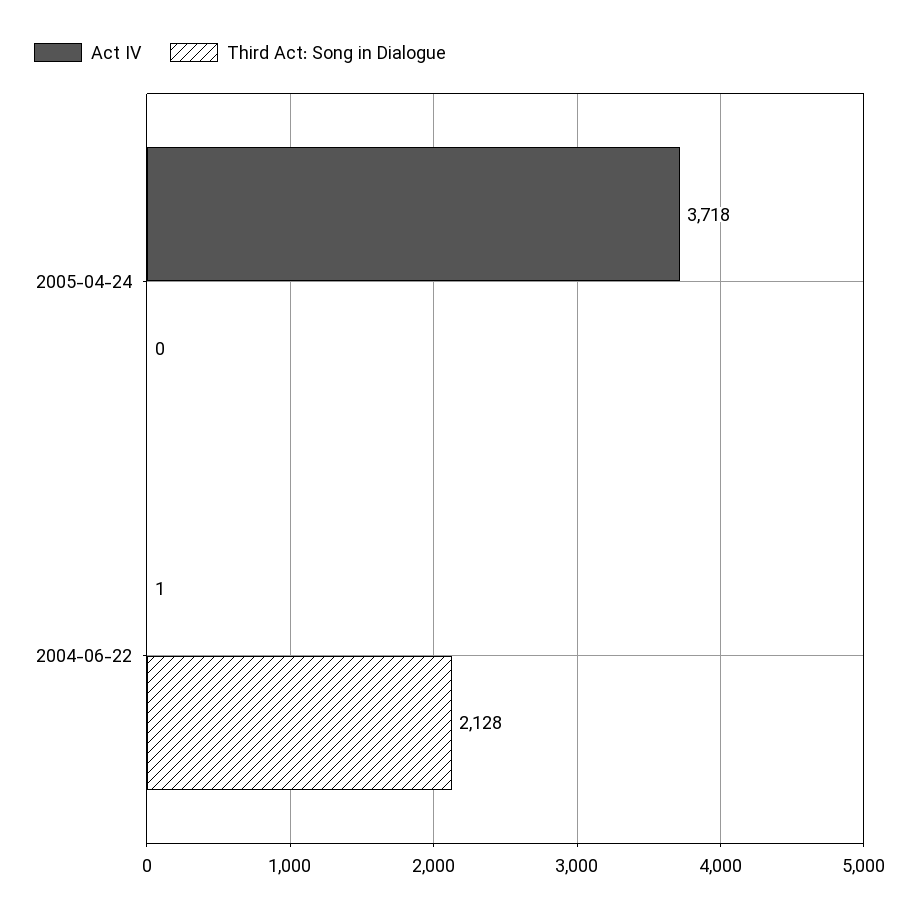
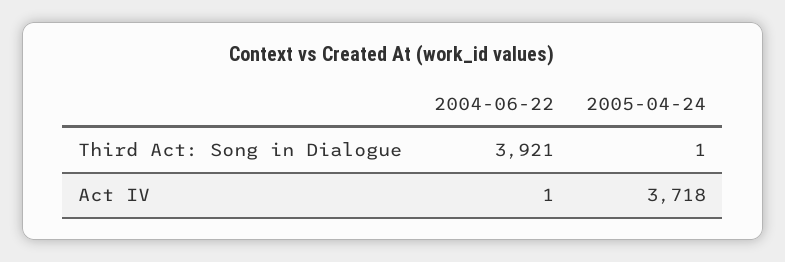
  {
    "Act IV": {
      "2005-04-24": 3718,
      "2004-06-22": 1
    },
    "Third Act: Song in Dialogue": {
-     "2005-04-24": 0,
+     "2005-04-24": 1,
-     "2004-06-22": 2128
+     "2004-06-22": 3921
    }
  }

